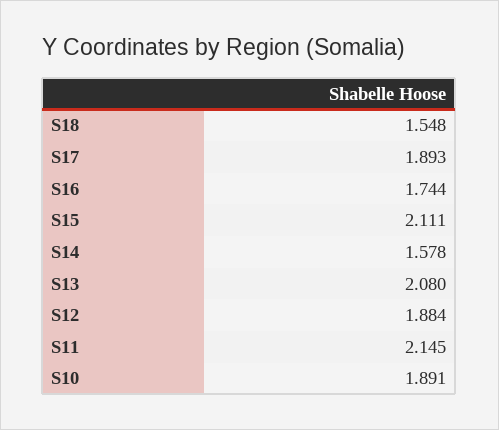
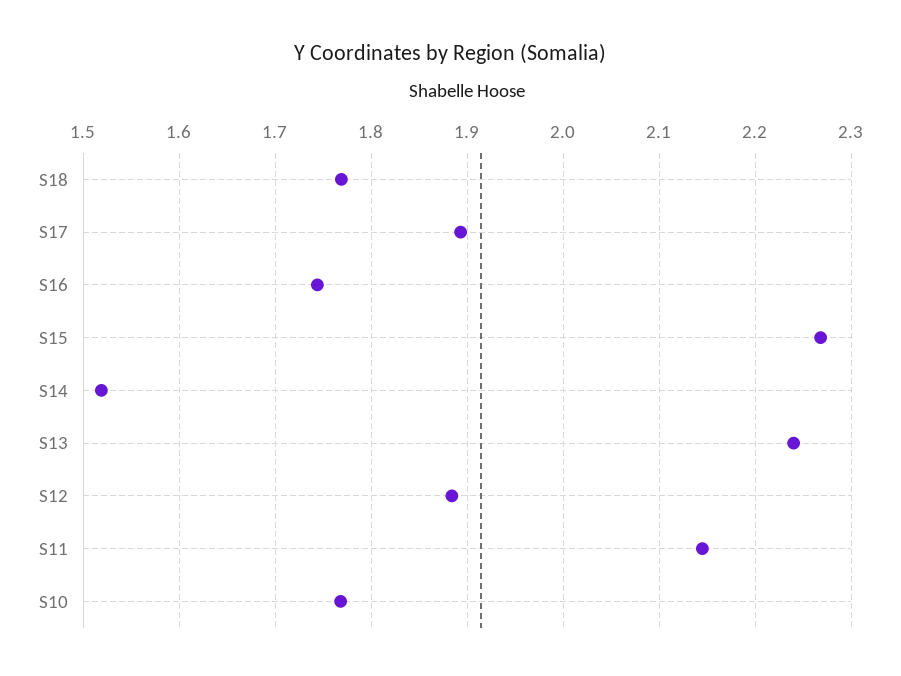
  {
-   "S18": 1.548,
+   "S18": 1.77,
    "S17": 1.893,
    "S16": 1.744,
-   "S15": 2.111,
+   "S15": 2.27,
-   "S14": 1.578,
+   "S14": 1.52,
-   "S13": 2.08,
+   "S13": 2.24,
    "S12": 1.884,
    "S11": 2.145,
-   "S10": 1.891
+   "S10": 1.77
  }

